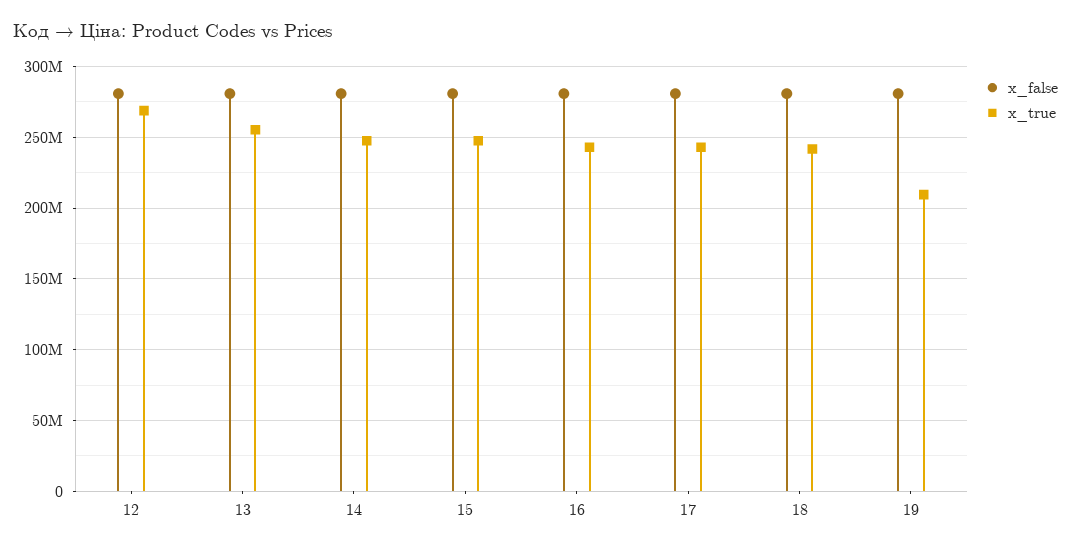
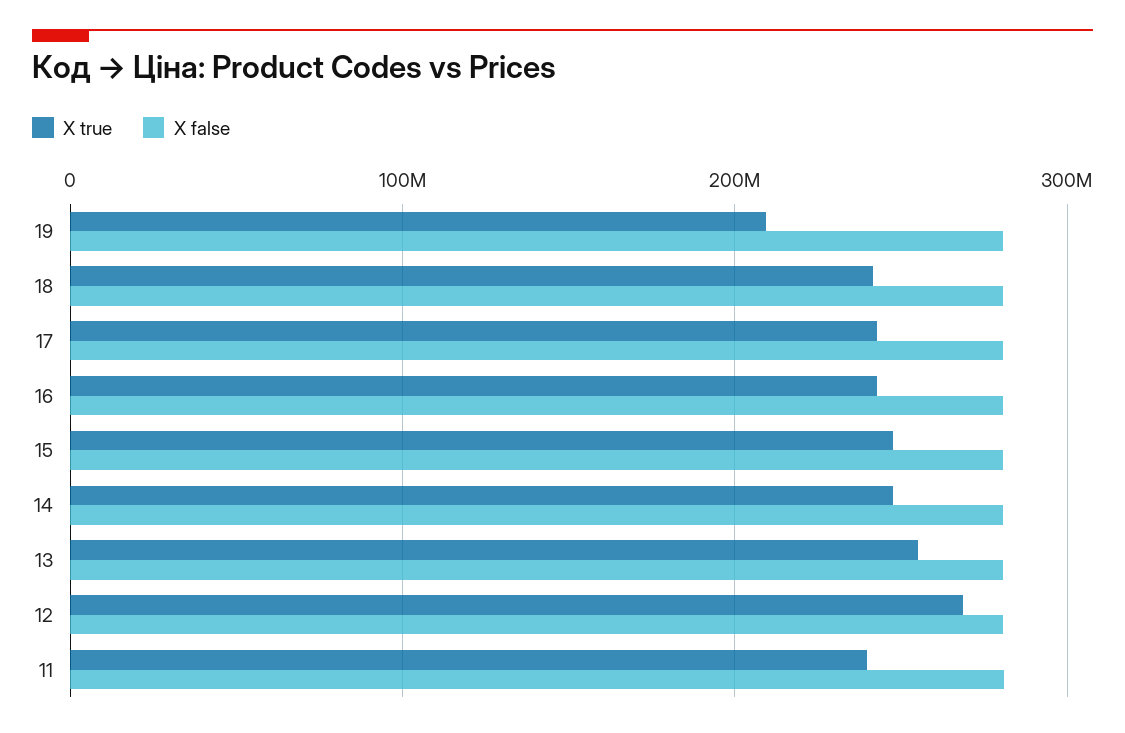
  {
    "x_false": {
      "12": 280000000,
      "13": 280000000,
      "14": 280000000,
      "15": 280000000,
      "16": 280000000,
      "17": 280000000,
      "18": 280000000,
-     "19": 280000000
+     "19": 280000000,
+     "11": 280000000
    },
    "x_true": {
      "12": 270000000,
      "13": 255000000,
      "14": 250000000,
      "15": 250000000,
      "16": 245000000,
      "17": 245000000,
      "18": 240000000,
-     "19": 210000000
+     "19": 210000000,
+     "11": 240000000
    }
  }

